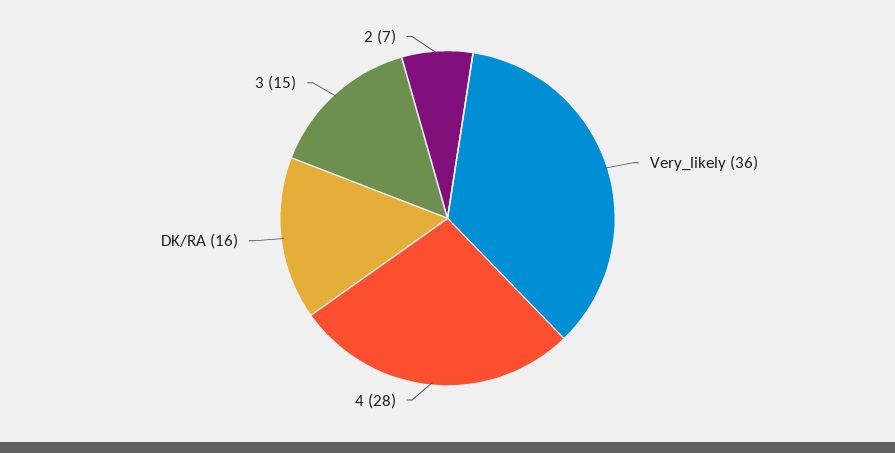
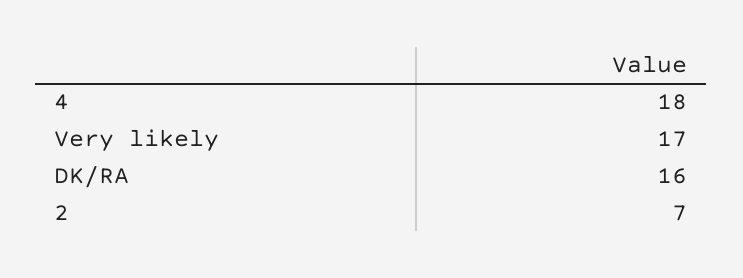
  {
-   "Very_likely": 36,
+   "Very_likely": 17,
-   "4": 28,
+   "4": 18,
    "DK/RA": 16,
-   "3": 15,
    "2": 7
  }

